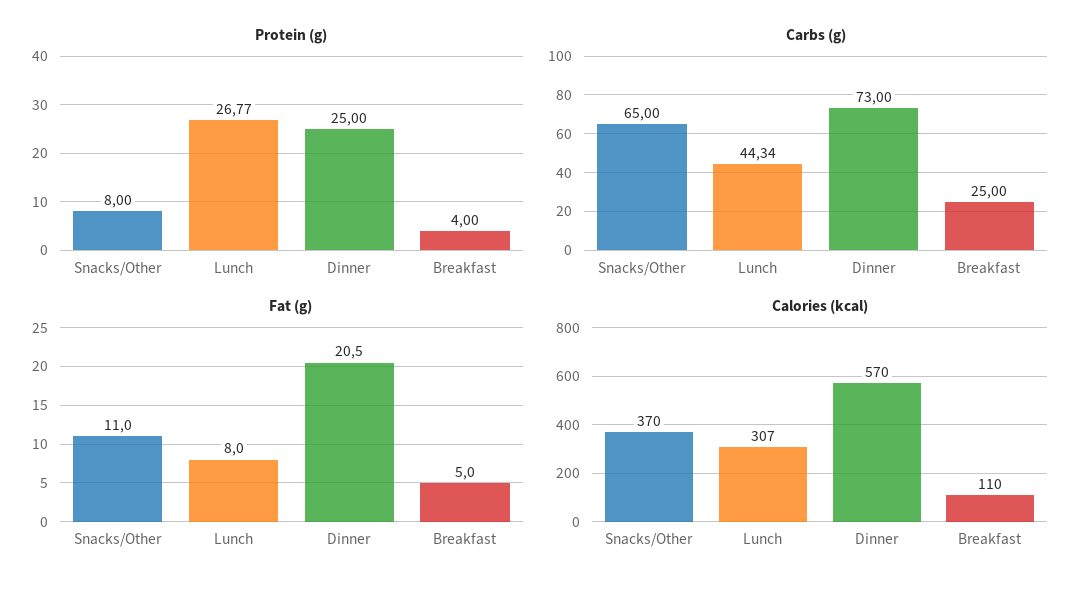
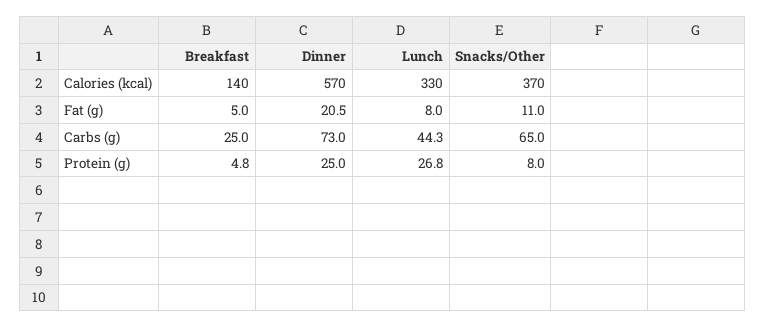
  {
    "Protein (g)": {
      "Snacks/Other": 8,
      "Lunch": 26.77,
      "Dinner": 25,
-     "Breakfast": 4
+     "Breakfast": 4.8
    },
    "Carbs (g)": {
      "Snacks/Other": 65,
      "Lunch": 44.34,
      "Dinner": 73,
      "Breakfast": 25
    },
    "Fat (g)": {
      "Snacks/Other": 11,
      "Lunch": 8,
      "Dinner": 20.5,
      "Breakfast": 5
    },
    "Calories (kcal)": {
      "Snacks/Other": 370,
-     "Lunch": 307,
+     "Lunch": 330,
      "Dinner": 570,
-     "Breakfast": 110
+     "Breakfast": 140
    }
  }

